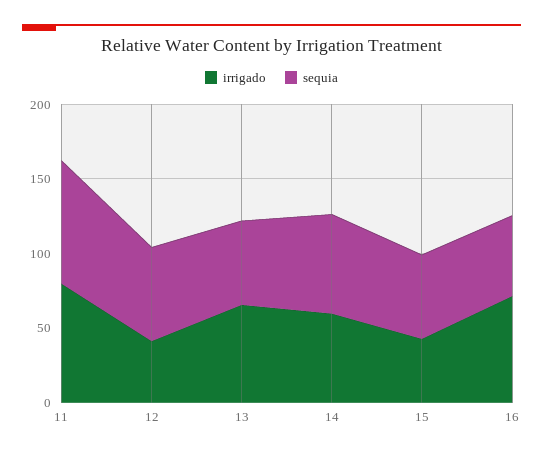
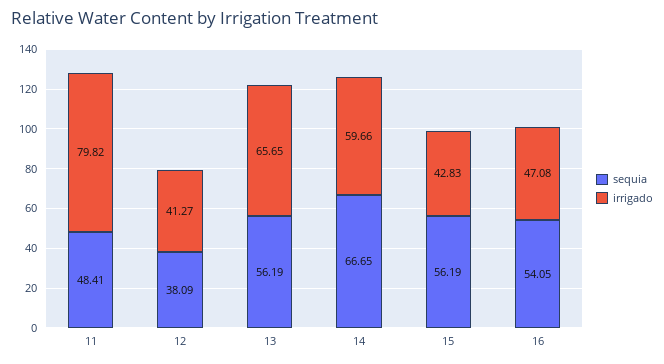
  {
    "irrigado": {
      "11": 79.82,
      "12": 41.27,
      "13": 65.65,
      "14": 59.66,
      "15": 42.83,
-     "16": 70
+     "16": 47.08
    },
    "sequia": {
-     "11": 80,
+     "11": 48.41,
-     "12": 60,
+     "12": 38.09,
      "13": 56.19,
      "14": 66.65,
      "15": 56.19,
      "16": 54.05
    }
  }

